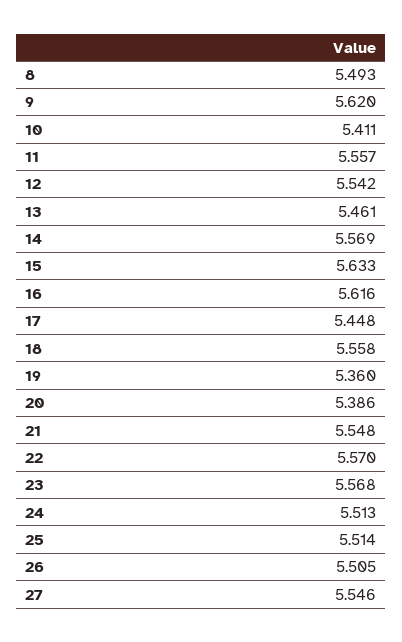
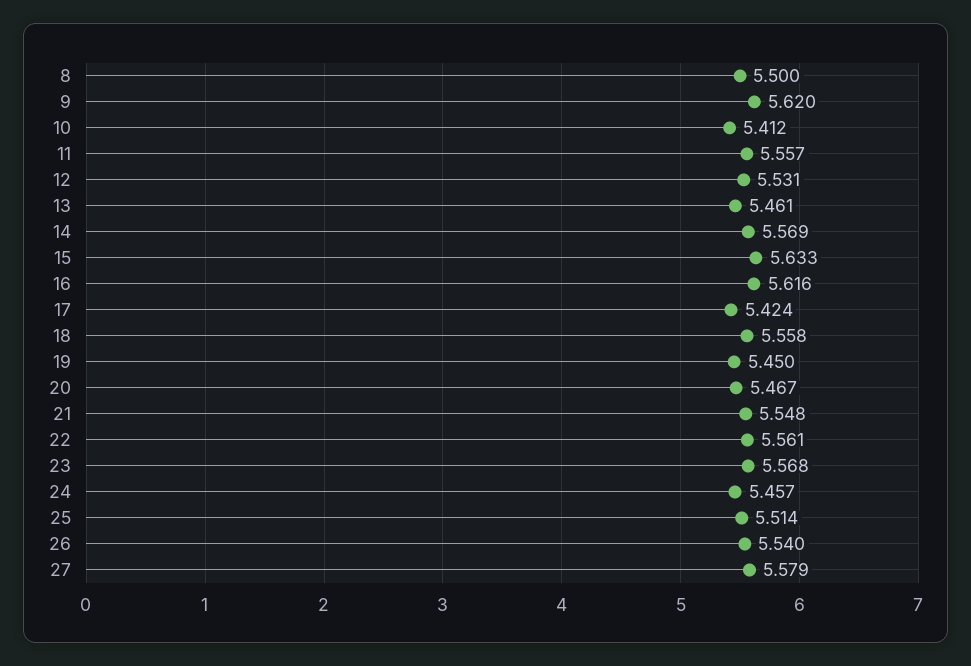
  {
-   "8": 5.493,
+   "8": 5.5,
    "9": 5.62,
-   "10": 5.411,
+   "10": 5.412,
    "11": 5.557,
-   "12": 5.542,
+   "12": 5.531,
    "13": 5.461,
    "14": 5.569,
    "15": 5.633,
    "16": 5.616,
-   "17": 5.448,
+   "17": 5.424,
    "18": 5.558,
-   "19": 5.36,
+   "19": 5.45,
-   "20": 5.386,
+   "20": 5.467,
    "21": 5.548,
-   "22": 5.57,
+   "22": 5.561,
    "23": 5.568,
-   "24": 5.513,
+   "24": 5.457,
    "25": 5.514,
-   "26": 5.505,
+   "26": 5.54,
-   "27": 5.546
+   "27": 5.579
  }

